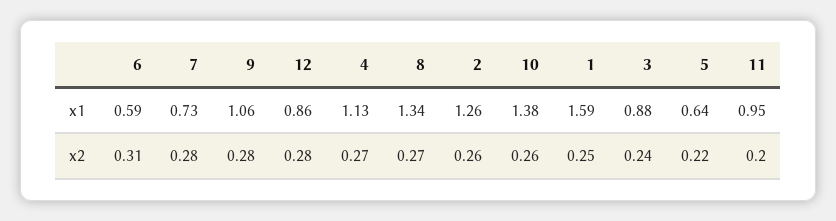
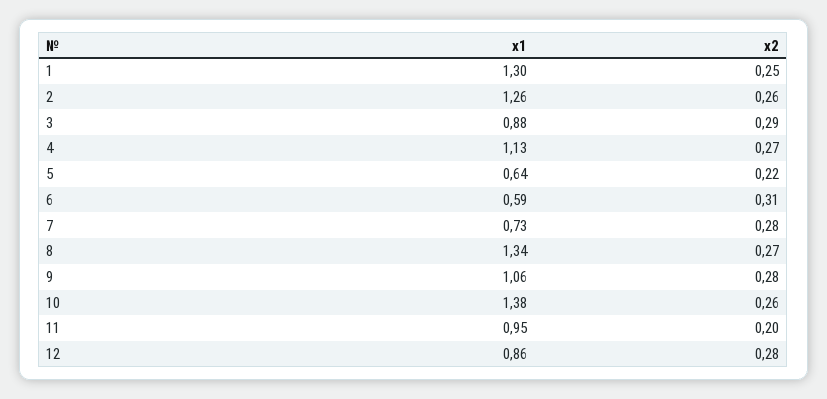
  {
    "6": {
      "x1": 0.59,
      "x2": 0.31
    },
    "7": {
      "x1": 0.73,
      "x2": 0.28
    },
    "9": {
      "x1": 1.06,
      "x2": 0.28
    },
    "12": {
      "x1": 0.86,
      "x2": 0.28
    },
    "4": {
      "x1": 1.13,
      "x2": 0.27
    },
    "8": {
      "x1": 1.34,
      "x2": 0.27
    },
    "2": {
      "x1": 1.26,
      "x2": 0.26
    },
    "10": {
      "x1": 1.38,
      "x2": 0.26
    },
    "1": {
-     "x1": 1.59,
+     "x1": 1.3,
      "x2": 0.25
    },
    "3": {
      "x1": 0.88,
-     "x2": 0.24
+     "x2": 0.29
    },
    "5": {
      "x1": 0.64,
      "x2": 0.22
    },
    "11": {
      "x1": 0.95,
      "x2": 0.2
    }
  }

